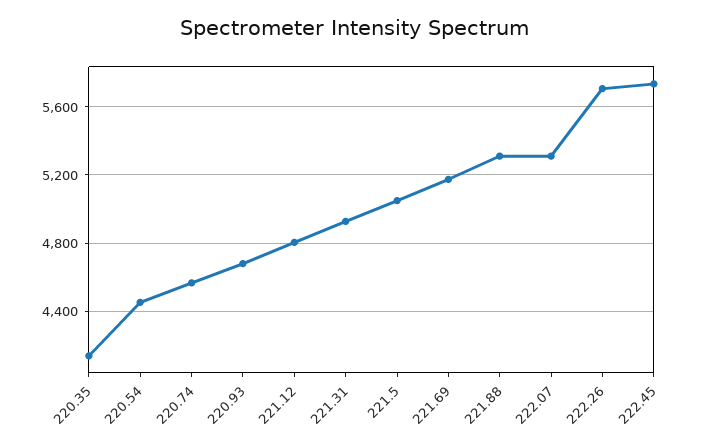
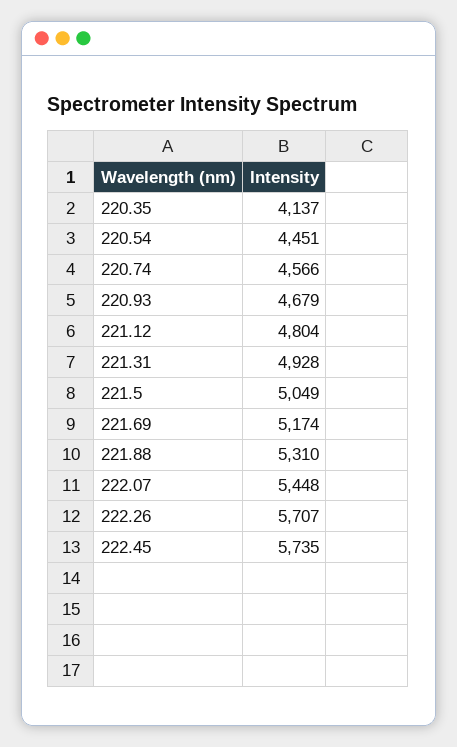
  {
    "220.35": 4137,
    "220.54": 4451,
    "220.74": 4566,
    "220.93": 4679,
    "221.12": 4804,
    "221.31": 4928,
    "221.5": 5049,
    "221.69": 5174,
    "221.88": 5310,
-   "222.07": 5300,
+   "222.07": 5448,
    "222.26": 5707,
    "222.45": 5735
  }

